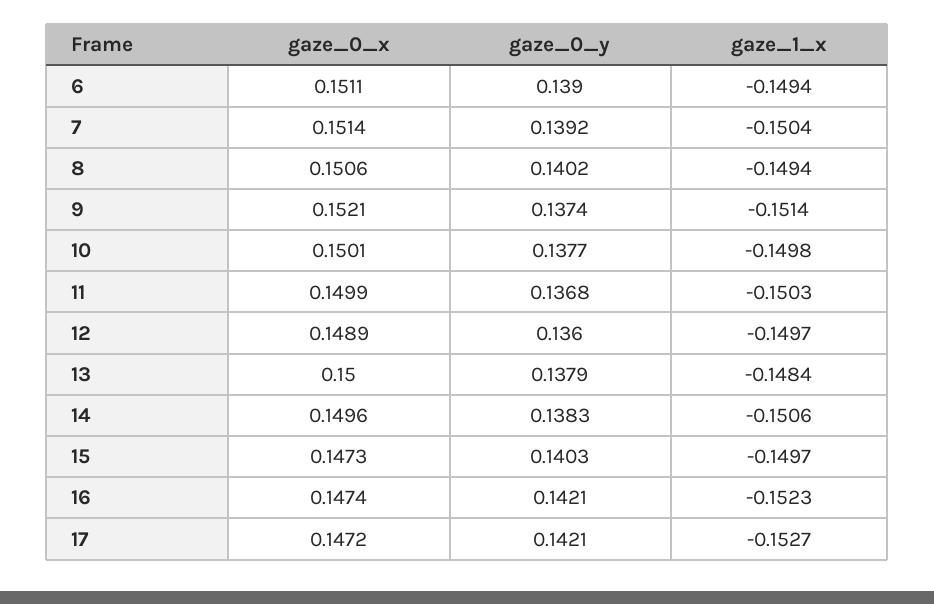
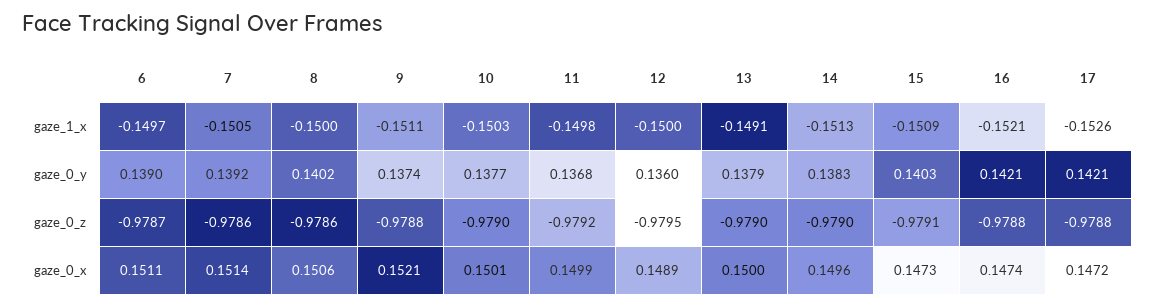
  {
    "gaze_0_x": {
      "6": 0.1511,
      "7": 0.1514,
      "8": 0.1506,
      "9": 0.1521,
      "10": 0.1501,
      "11": 0.1499,
      "12": 0.1489,
      "13": 0.15,
      "14": 0.1496,
      "15": 0.1473,
      "16": 0.1474,
      "17": 0.1472
    },
    "gaze_0_y": {
      "6": 0.139,
      "7": 0.1392,
      "8": 0.1402,
      "9": 0.1374,
      "10": 0.1377,
      "11": 0.1368,
      "12": 0.136,
      "13": 0.1379,
      "14": 0.1383,
      "15": 0.1403,
      "16": 0.1421,
      "17": 0.1421
    },
    "gaze_1_x": {
-     "6": -0.1494,
+     "6": -0.1497,
-     "7": -0.1504,
+     "7": -0.1505,
-     "8": -0.1494,
+     "8": -0.15,
-     "9": -0.1514,
+     "9": -0.1511,
-     "10": -0.1498,
+     "10": -0.1503,
-     "11": -0.1503,
+     "11": -0.1498,
-     "12": -0.1497,
+     "12": -0.15,
-     "13": -0.1484,
+     "13": -0.1491,
-     "14": -0.1506,
+     "14": -0.1513,
-     "15": -0.1497,
+     "15": -0.1509,
-     "16": -0.1523,
+     "16": -0.1521,
-     "17": -0.1527
+     "17": -0.1526
-   }
+   },
+   "gaze_0_z": {
+     "6": -0.9787,
+     "7": -0.9786,
+     "8": -0.9786,
+     "9": -0.9788,
+     "10": -0.979,
+     "11": -0.9792,
+     "12": -0.9795,
+     "13": -0.979,
+     "14": -0.979,
+     "15": -0.9791,
+     "16": -0.9788,
+     "17": -0.9788
+   }
  }

